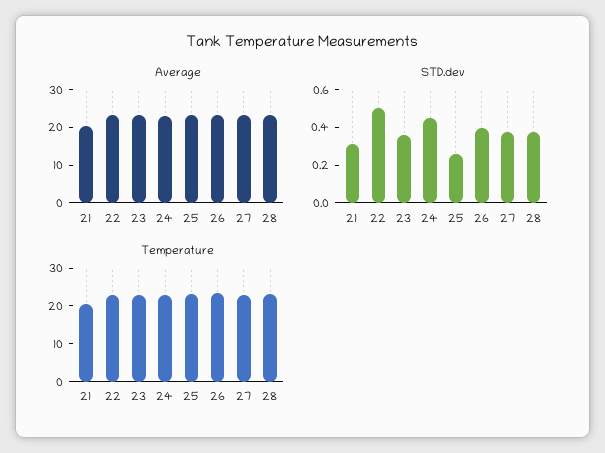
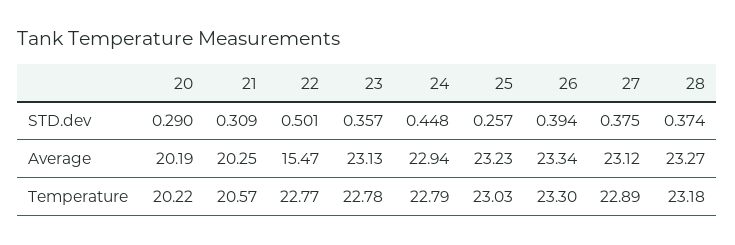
  {
    "Average": {
      "21": 20.25,
-     "22": 22.5,
+     "22": 15.47,
      "23": 23.13,
      "24": 22.94,
      "25": 23.23,
      "26": 23.34,
      "27": 23.12,
-     "28": 23.27
+     "28": 23.27,
+     "20": 20.19
    },
    "STD.dev": {
      "21": 0.309,
      "22": 0.501,
      "23": 0.357,
      "24": 0.448,
      "25": 0.257,
      "26": 0.394,
      "27": 0.375,
-     "28": 0.374
+     "28": 0.374,
+     "20": 0.29
    },
    "Temperature": {
      "21": 20.57,
      "22": 22.77,
      "23": 22.78,
      "24": 22.79,
      "25": 23.03,
      "26": 23.3,
      "27": 22.89,
-     "28": 23.18
+     "28": 23.18,
+     "20": 20.22
    }
  }

